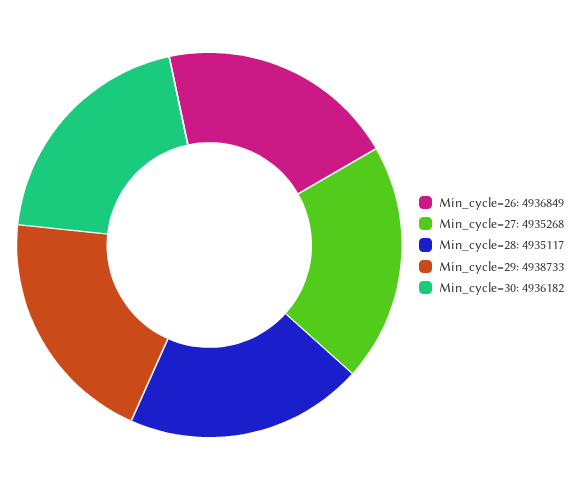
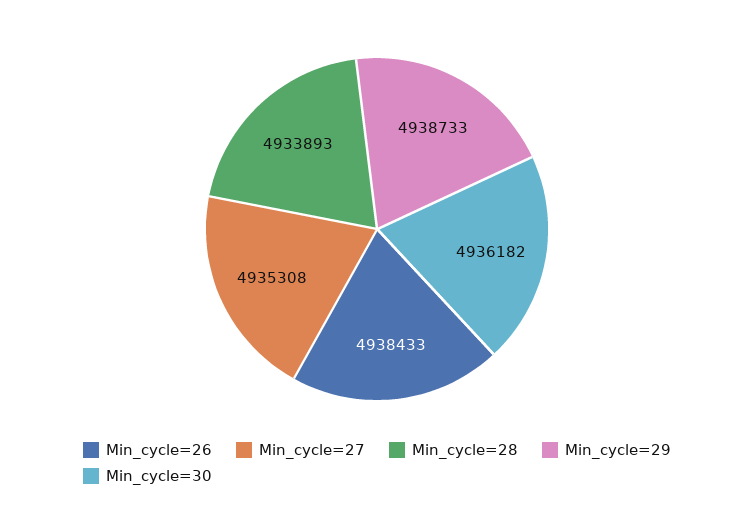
  {
-   "Min_cycle=26": 4936849,
+   "Min_cycle=26": 4938433,
-   "Min_cycle=27": 4935268,
+   "Min_cycle=27": 4935308,
-   "Min_cycle=28": 4935117,
+   "Min_cycle=28": 4933893,
    "Min_cycle=29": 4938733,
    "Min_cycle=30": 4936182
  }

